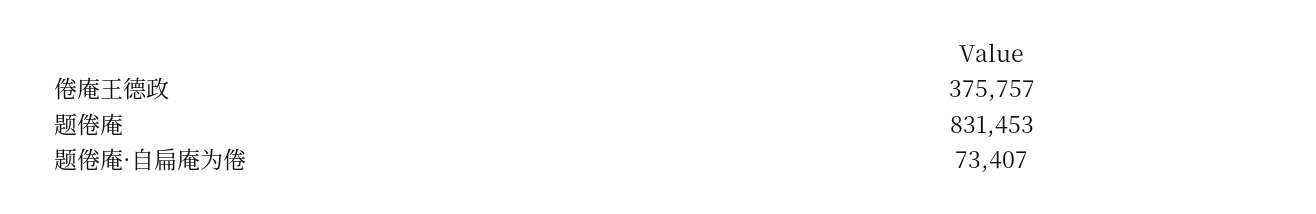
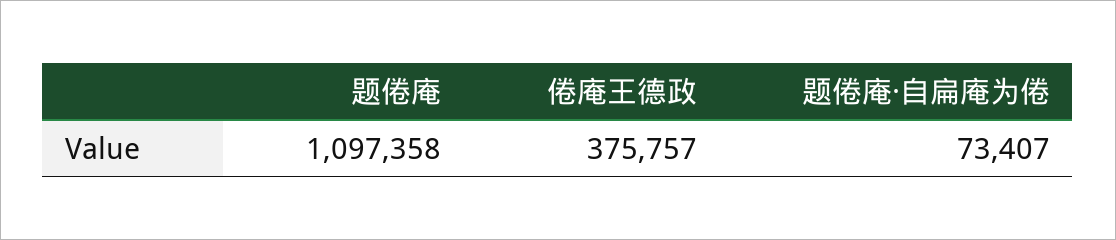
  {
    "倦庵王德政": 375757,
-   "题倦庵": 831453,
+   "题倦庵": 1097358,
    "题倦庵·自扁庵为倦": 73407
  }

